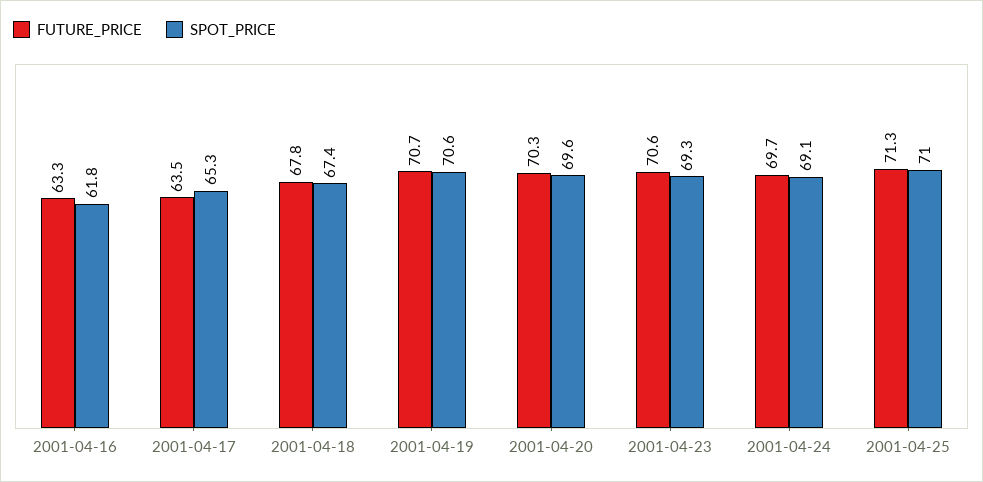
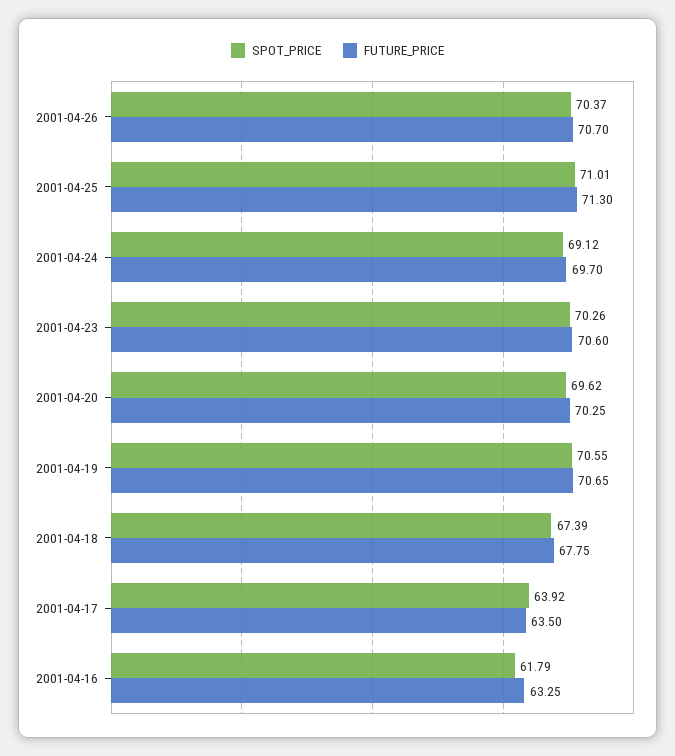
  {
    "FUTURE_PRICE": {
      "2001-04-16": 63.25,
      "2001-04-17": 63.5,
      "2001-04-18": 67.75,
      "2001-04-19": 70.65,
      "2001-04-20": 70.25,
      "2001-04-23": 70.6,
      "2001-04-24": 69.7,
-     "2001-04-25": 71.3
+     "2001-04-25": 71.3,
+     "2001-04-26": 70.7
    },
    "SPOT_PRICE": {
      "2001-04-16": 61.79,
-     "2001-04-17": 65.3,
+     "2001-04-17": 63.92,
      "2001-04-18": 67.39,
      "2001-04-19": 70.55,
      "2001-04-20": 69.62,
-     "2001-04-23": 69.3,
+     "2001-04-23": 70.26,
      "2001-04-24": 69.12,
-     "2001-04-25": 71.01
+     "2001-04-25": 71.01,
+     "2001-04-26": 70.37
    }
  }

